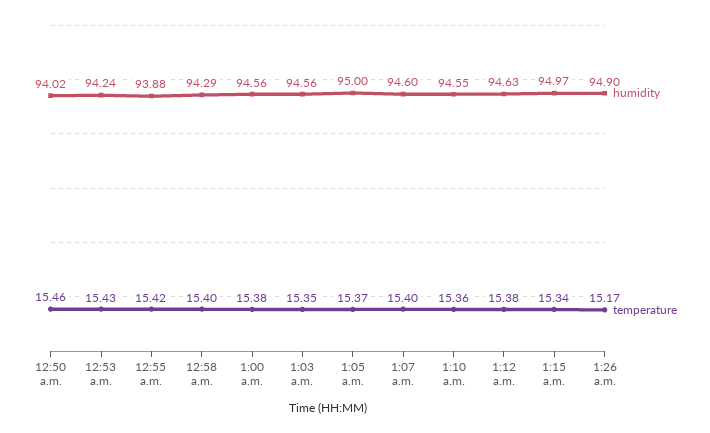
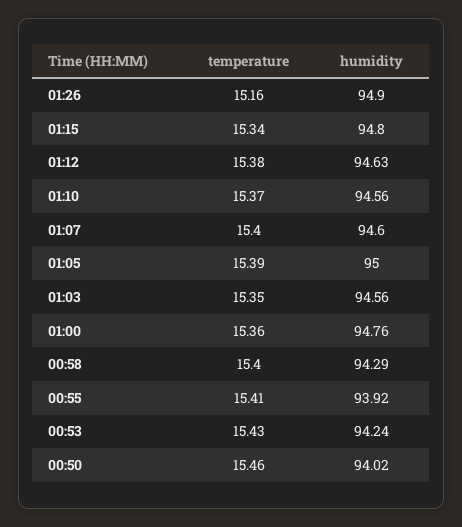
  {
    "humidity": {
      "12:50 a.m.": 94.02,
      "12:53 a.m.": 94.24,
-     "12:55 a.m.": 93.88,
+     "12:55 a.m.": 93.92,
      "12:58 a.m.": 94.29,
-     "1:00 a.m.": 94.56,
+     "1:00 a.m.": 94.76,
      "1:03 a.m.": 94.56,
      "1:05 a.m.": 95,
      "1:07 a.m.": 94.6,
-     "1:10 a.m.": 94.55,
+     "1:10 a.m.": 94.56,
      "1:12 a.m.": 94.63,
-     "1:15 a.m.": 94.97,
+     "1:15 a.m.": 94.8,
      "1:26 a.m.": 94.9
    },
    "temperature": {
      "12:50 a.m.": 15.46,
      "12:53 a.m.": 15.43,
-     "12:55 a.m.": 15.42,
+     "12:55 a.m.": 15.41,
      "12:58 a.m.": 15.4,
-     "1:00 a.m.": 15.38,
+     "1:00 a.m.": 15.36,
      "1:03 a.m.": 15.35,
-     "1:05 a.m.": 15.37,
+     "1:05 a.m.": 15.39,
      "1:07 a.m.": 15.4,
-     "1:10 a.m.": 15.36,
+     "1:10 a.m.": 15.37,
      "1:12 a.m.": 15.38,
      "1:15 a.m.": 15.34,
-     "1:26 a.m.": 15.17
+     "1:26 a.m.": 15.16
    }
  }

